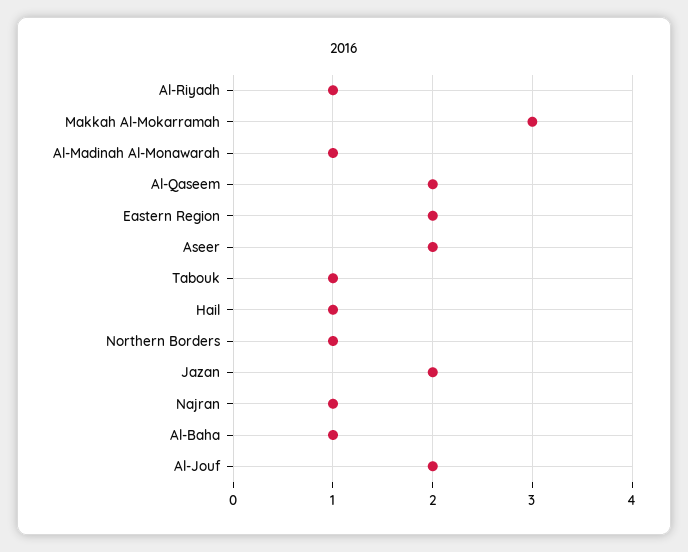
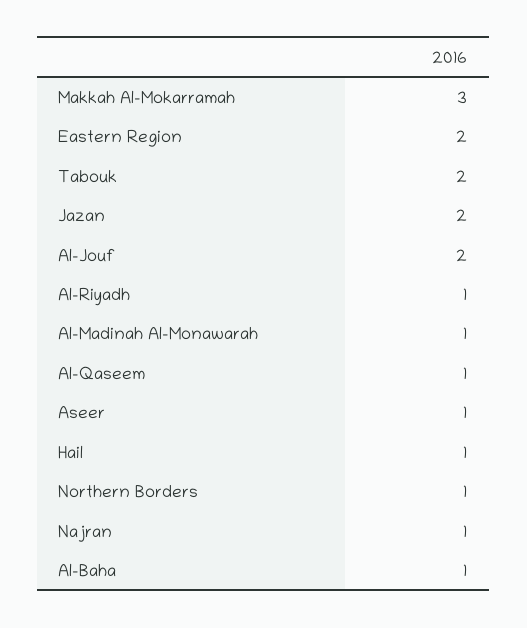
  {
    "Al-Riyadh": 1,
    "Makkah Al-Mokarramah": 3,
    "Al-Madinah Al-Monawarah": 1,
-   "Al-Qaseem": 2,
+   "Al-Qaseem": 1,
    "Eastern Region": 2,
-   "Aseer": 2,
+   "Aseer": 1,
-   "Tabouk": 1,
+   "Tabouk": 2,
    "Hail": 1,
    "Northern Borders": 1,
    "Jazan": 2,
    "Najran": 1,
    "Al-Baha": 1,
    "Al-Jouf": 2
  }

